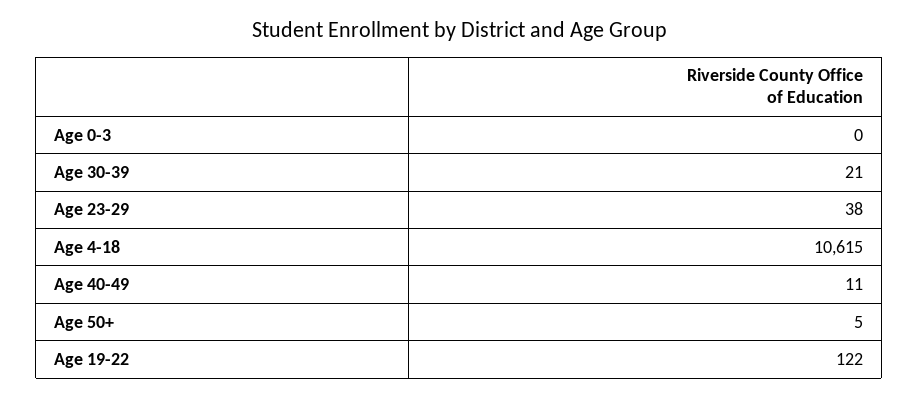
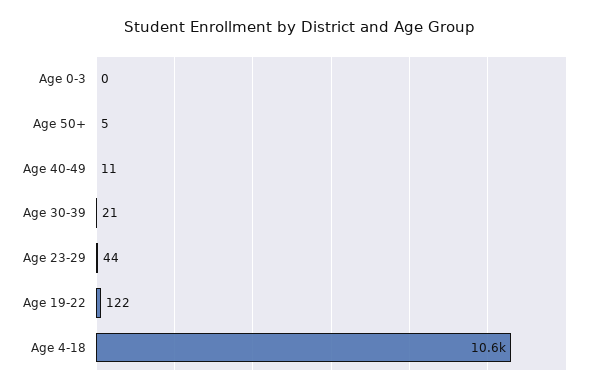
  {
    "Age 0-3": 0,
    "Age 30-39": 21,
-   "Age 23-29": 38,
+   "Age 23-29": 44,
    "Age 4-18": 10615,
    "Age 40-49": 11,
    "Age 50+": 5,
    "Age 19-22": 122
  }

